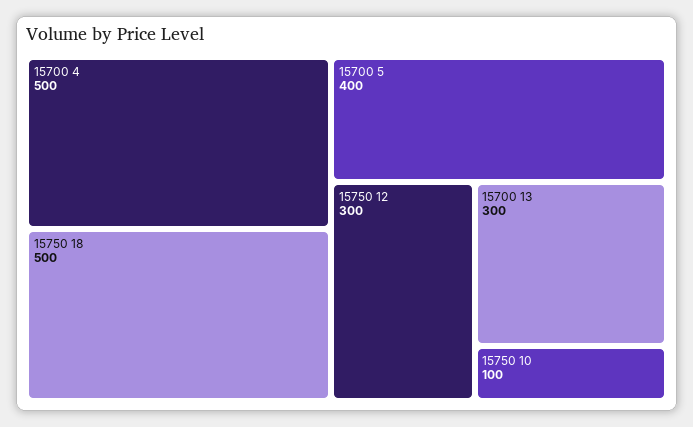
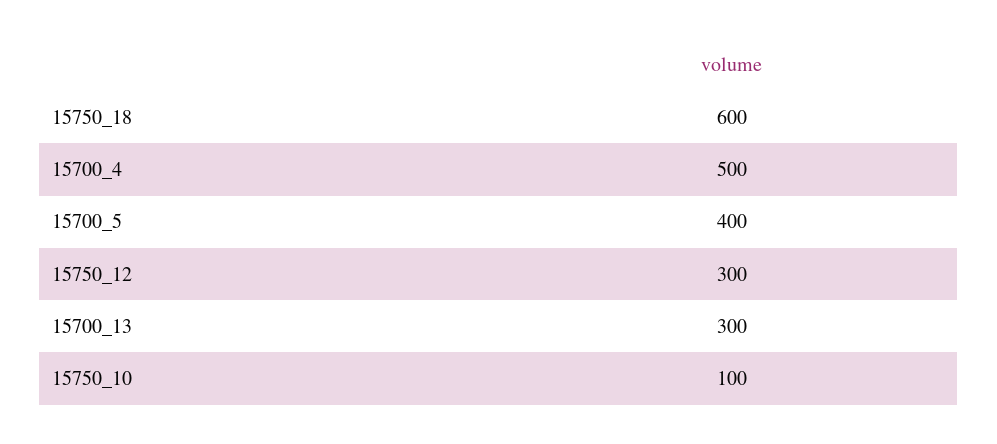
  {
    "15700 4": 500,
-   "15750 18": 500,
+   "15750 18": 600,
    "15700 5": 400,
    "15750 12": 300,
    "15700 13": 300,
    "15750 10": 100
  }

